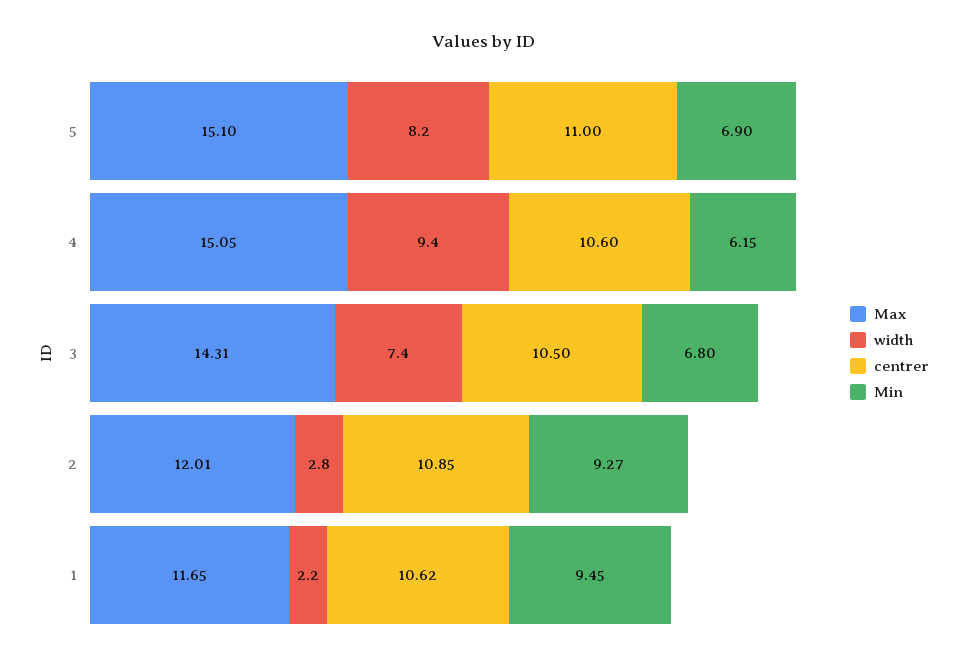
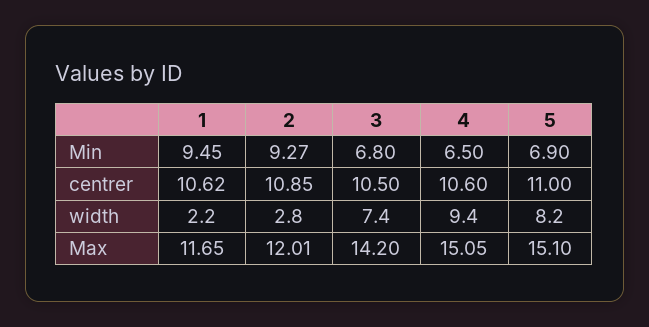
  {
    "Max": {
      "5": 15.1,
      "4": 15.05,
-     "3": 14.31,
+     "3": 14.2,
      "2": 12.01,
      "1": 11.65
    },
    "width": {
      "5": 8.2,
      "4": 9.4,
      "3": 7.4,
      "2": 2.8,
      "1": 2.2
    },
    "centrer": {
      "5": 11,
      "4": 10.6,
      "3": 10.5,
      "2": 10.85,
      "1": 10.62
    },
    "Min": {
      "5": 6.9,
-     "4": 6.15,
+     "4": 6.5,
      "3": 6.8,
      "2": 9.27,
      "1": 9.45
    }
  }

